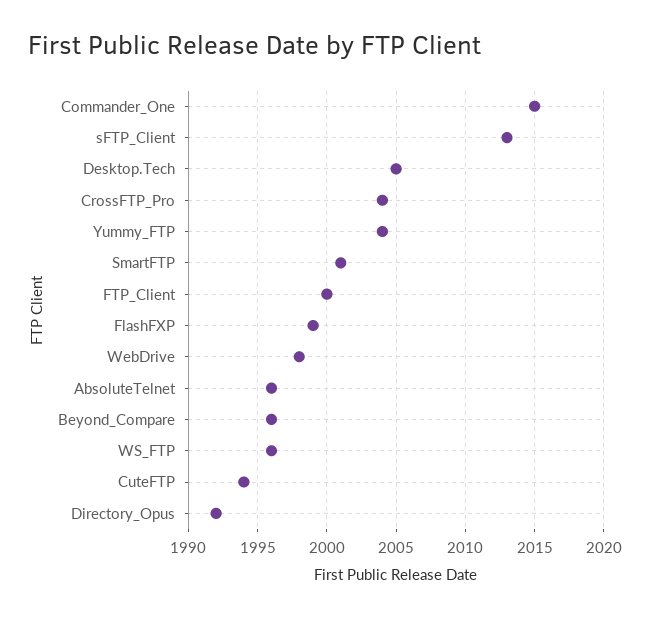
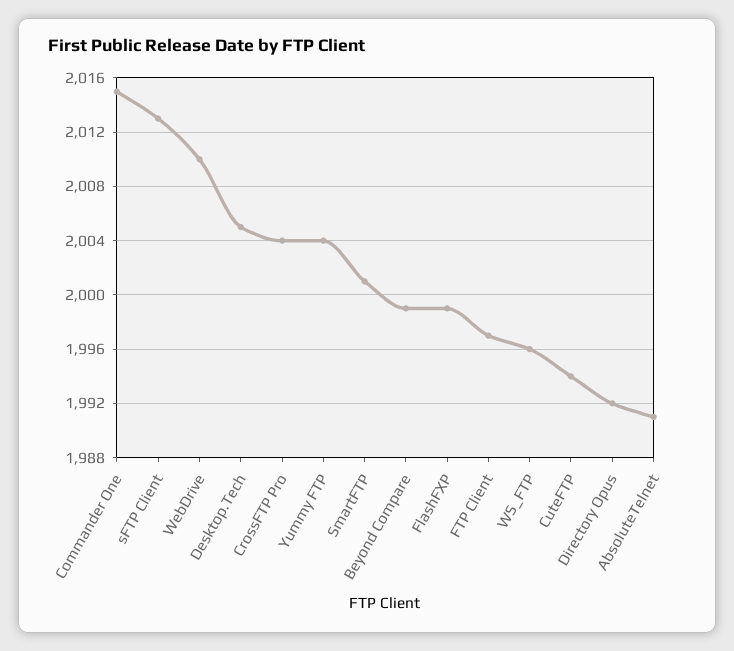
  {
    "Commander_One": 2015,
    "sFTP_Client": 2013,
    "Desktop.Tech": 2005,
    "CrossFTP_Pro": 2004,
    "Yummy_FTP": 2004,
    "SmartFTP": 2001,
-   "FTP_Client": 2000,
+   "FTP_Client": 1997,
    "FlashFXP": 1999,
-   "WebDrive": 1998,
+   "WebDrive": 2010,
-   "AbsoluteTelnet": 1996,
+   "AbsoluteTelnet": 1991,
-   "Beyond_Compare": 1996,
+   "Beyond_Compare": 1999,
    "WS_FTP": 1996,
    "CuteFTP": 1994,
    "Directory_Opus": 1992
  }

